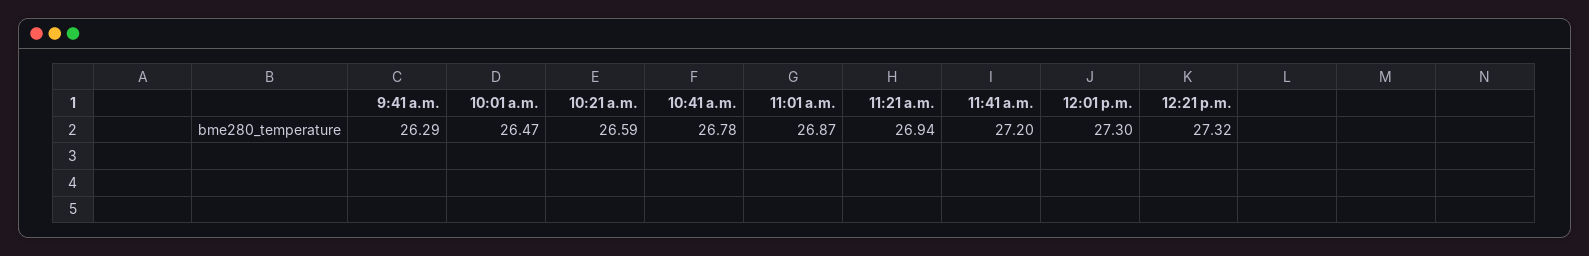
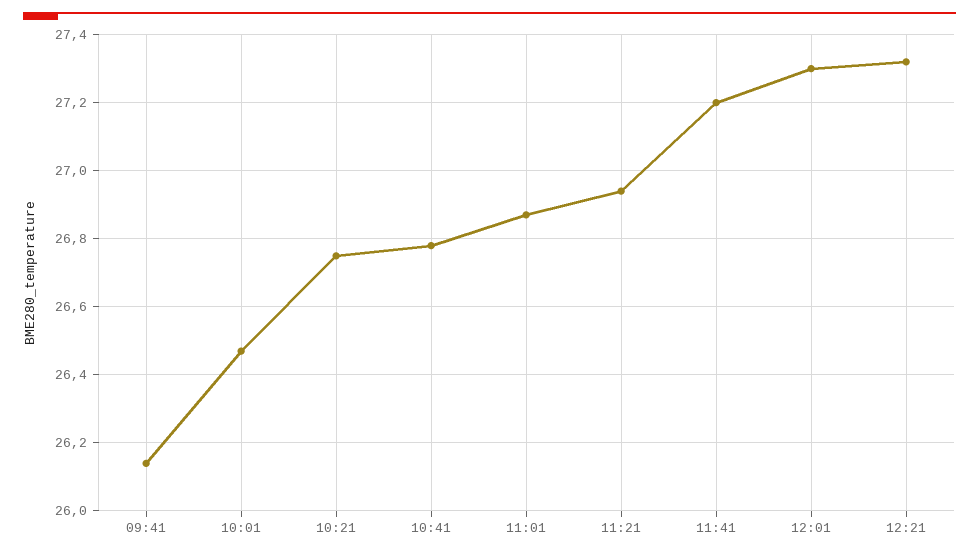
  {
-   "9:41 a.m.": 26.29,
+   "9:41 a.m.": 26.15,
    "10:01 a.m.": 26.47,
-   "10:21 a.m.": 26.59,
+   "10:21 a.m.": 26.75,
    "10:41 a.m.": 26.78,
    "11:01 a.m.": 26.87,
    "11:21 a.m.": 26.94,
    "11:41 a.m.": 27.2,
    "12:01 p.m.": 27.3,
    "12:21 p.m.": 27.32
  }

